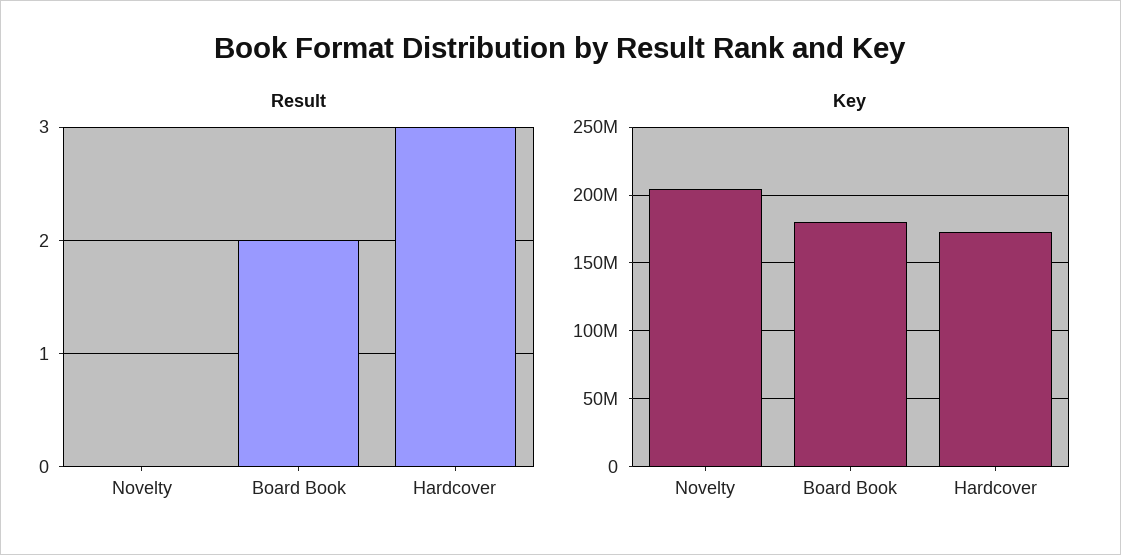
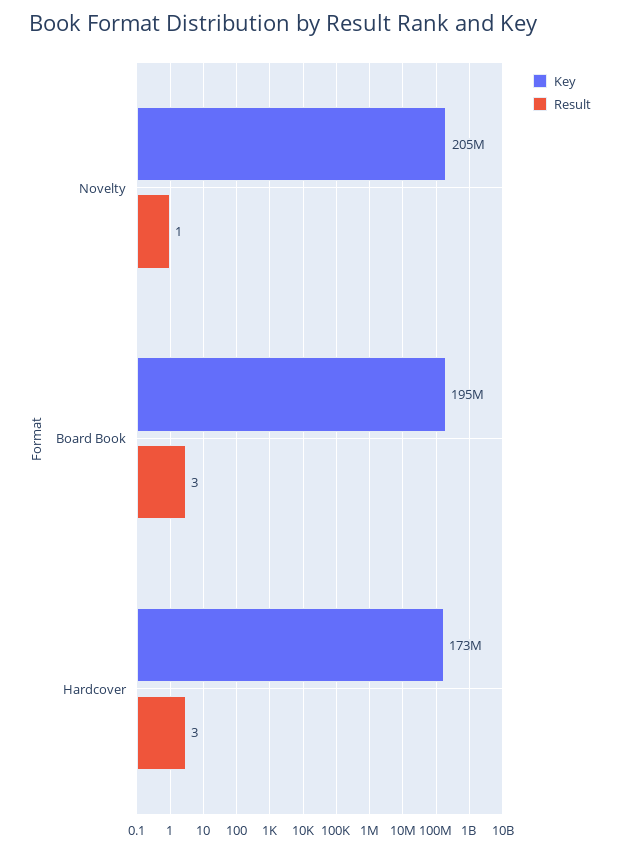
  {
    "Result": {
-     "Novelty": 0,
+     "Novelty": 1,
-     "Board Book": 2,
+     "Board Book": 3,
      "Hardcover": 3
    },
    "Key": {
      "Novelty": 205000000,
-     "Board Book": 180000000,
+     "Board Book": 195000000,
      "Hardcover": 173000000
    }
  }

